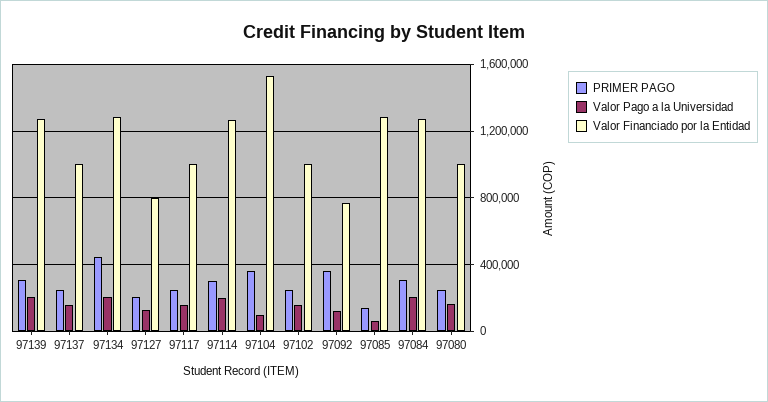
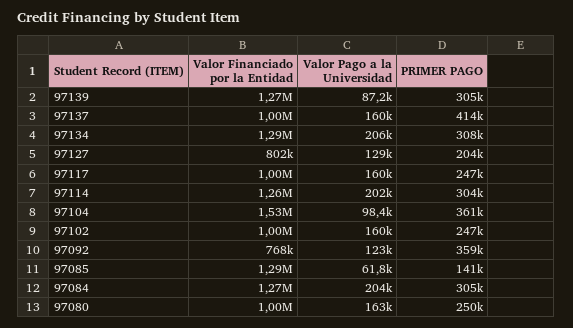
  {
    "PRIMER PAGO": {
      "97139": 305000,
-     "97137": 250000,
+     "97137": 414000,
-     "97134": 450000,
+     "97134": 308000,
      "97127": 204000,
      "97117": 247000,
      "97114": 304000,
      "97104": 361000,
      "97102": 247000,
      "97092": 359000,
      "97085": 141000,
      "97084": 305000,
      "97080": 250000
    },
    "Valor Pago a la Universidad": {
-     "97139": 200000,
+     "97139": 87200,
      "97137": 160000,
      "97134": 206000,
      "97127": 129000,
      "97117": 160000,
      "97114": 202000,
      "97104": 98400,
      "97102": 160000,
      "97092": 123000,
      "97085": 61800,
      "97084": 204000,
      "97080": 163000
    },
    "Valor Financiado por la Entidad": {
      "97139": 1270000,
      "97137": 1000000,
      "97134": 1290000,
      "97127": 802000,
      "97117": 1000000,
      "97114": 1260000,
      "97104": 1530000,
      "97102": 1000000,
      "97092": 768000,
      "97085": 1290000,
      "97084": 1270000,
      "97080": 1000000
    }
  }

